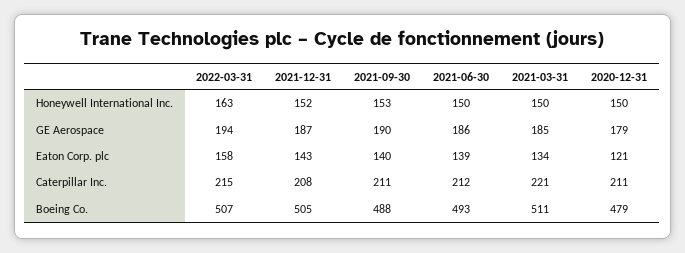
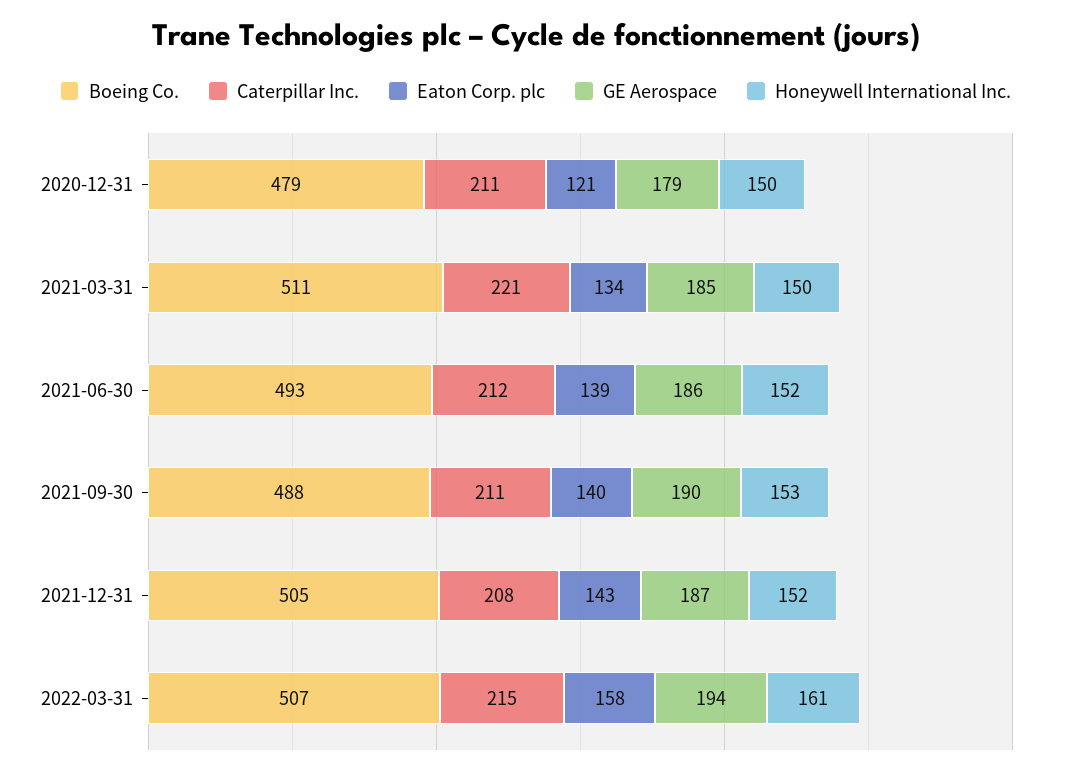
  {
    "Honeywell International Inc.": {
-     "2022-03-31": 163,
+     "2022-03-31": 161,
      "2021-12-31": 152,
      "2021-09-30": 153,
-     "2021-06-30": 150,
+     "2021-06-30": 152,
      "2021-03-31": 150,
      "2020-12-31": 150
    },
    "GE Aerospace": {
      "2022-03-31": 194,
      "2021-12-31": 187,
      "2021-09-30": 190,
      "2021-06-30": 186,
      "2021-03-31": 185,
      "2020-12-31": 179
    },
    "Eaton Corp. plc": {
      "2022-03-31": 158,
      "2021-12-31": 143,
      "2021-09-30": 140,
      "2021-06-30": 139,
      "2021-03-31": 134,
      "2020-12-31": 121
    },
    "Caterpillar Inc.": {
      "2022-03-31": 215,
      "2021-12-31": 208,
      "2021-09-30": 211,
      "2021-06-30": 212,
      "2021-03-31": 221,
      "2020-12-31": 211
    },
    "Boeing Co.": {
      "2022-03-31": 507,
      "2021-12-31": 505,
      "2021-09-30": 488,
      "2021-06-30": 493,
      "2021-03-31": 511,
      "2020-12-31": 479
    }
  }

